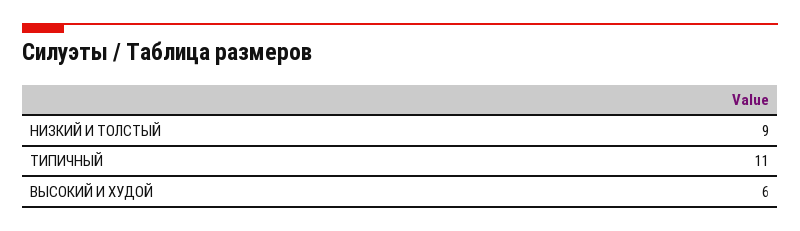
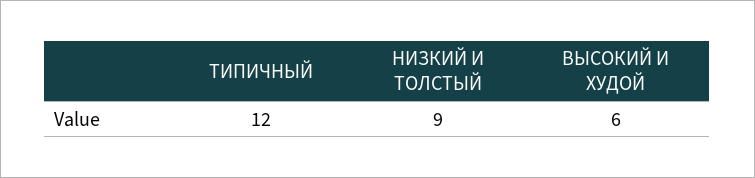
  {
    "НИЗКИЙ И ТОЛСТЫЙ": 9,
-   "ТИПИЧНЫЙ": 11,
+   "ТИПИЧНЫЙ": 12,
    "ВЫСОКИЙ И ХУДОЙ": 6
  }

